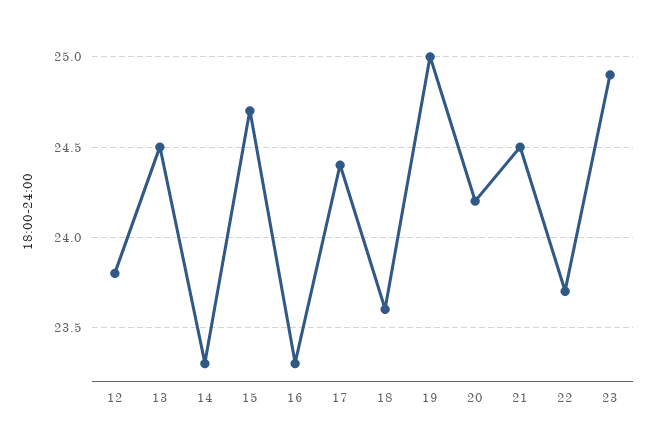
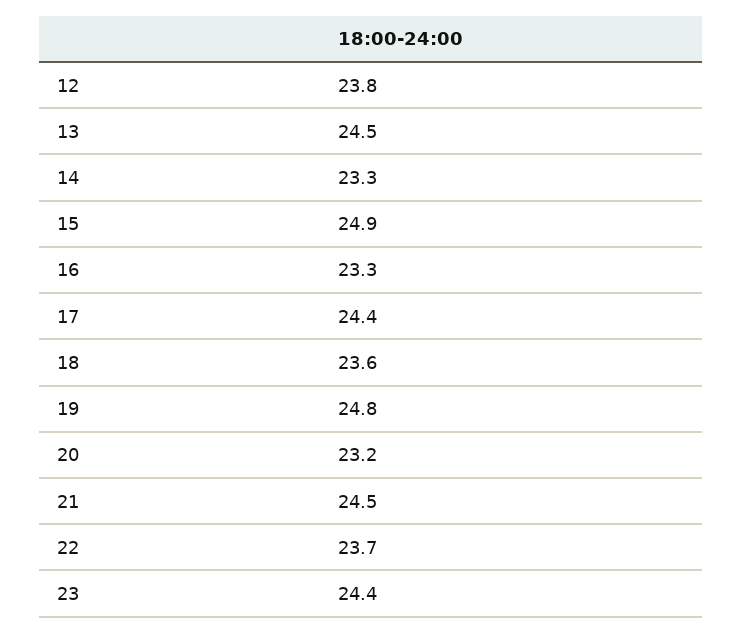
  {
    "12": 23.8,
    "13": 24.5,
    "14": 23.3,
-   "15": 24.7,
+   "15": 24.9,
    "16": 23.3,
    "17": 24.4,
    "18": 23.6,
-   "19": 25,
+   "19": 24.8,
-   "20": 24.2,
+   "20": 23.2,
    "21": 24.5,
    "22": 23.7,
-   "23": 24.9
+   "23": 24.4
  }

